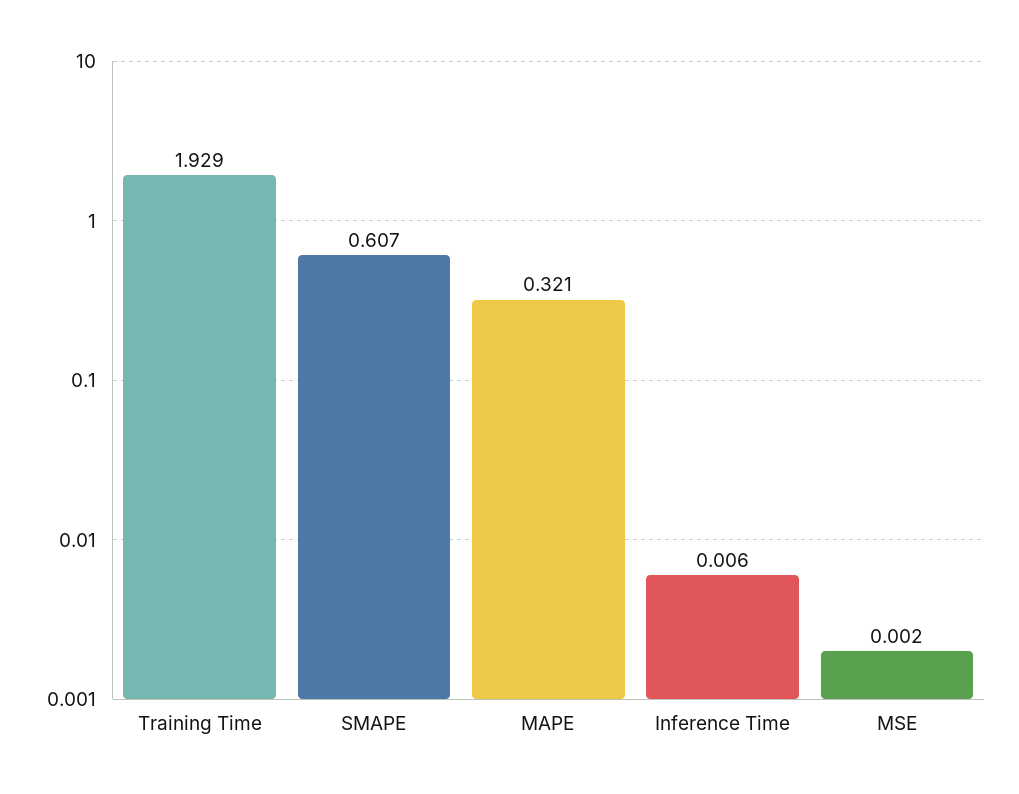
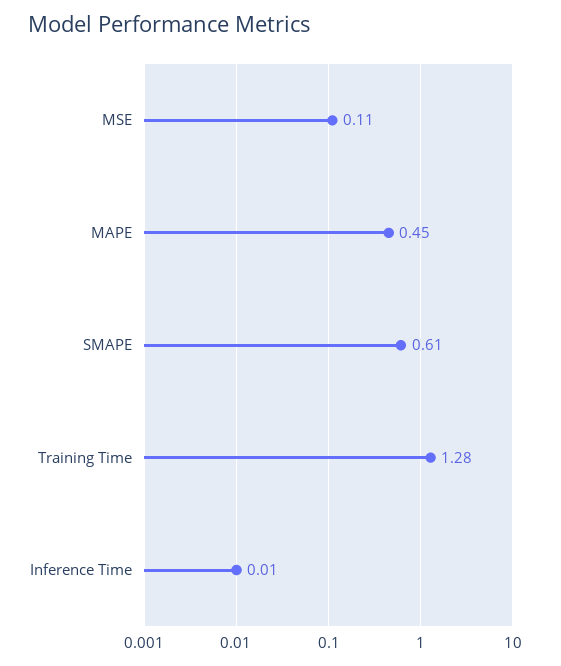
  {
-   "Training Time": 1.929,
+   "Training Time": 1.28,
    "SMAPE": 0.607,
-   "MAPE": 0.321,
+   "MAPE": 0.45,
    "Inference Time": 0.006,
-   "MSE": 0.002
+   "MSE": 0.11
  }

